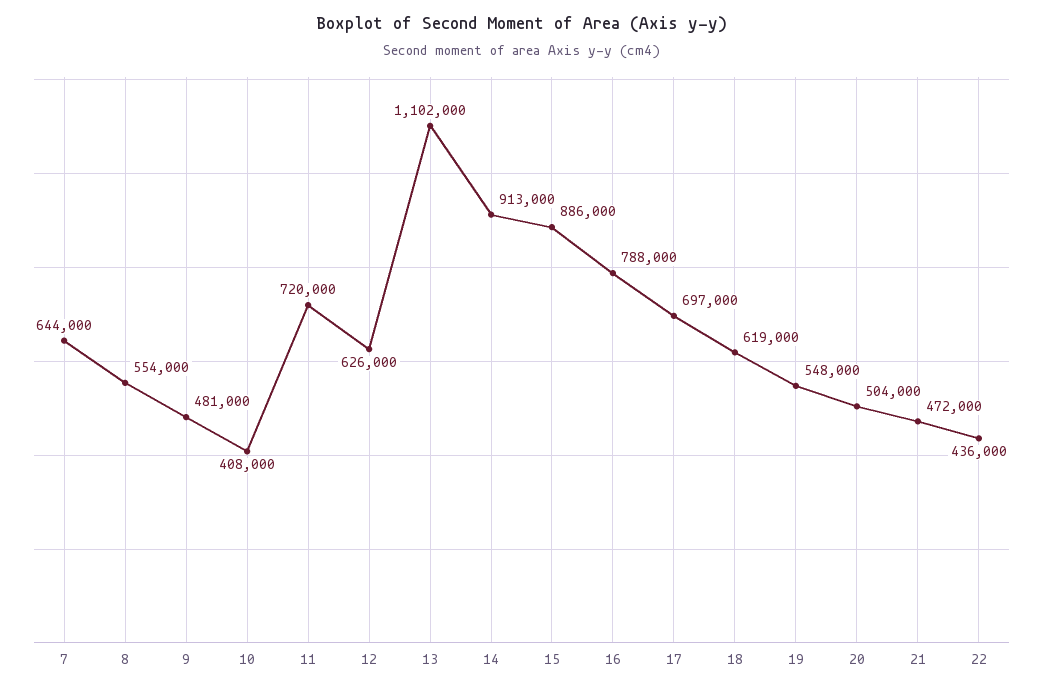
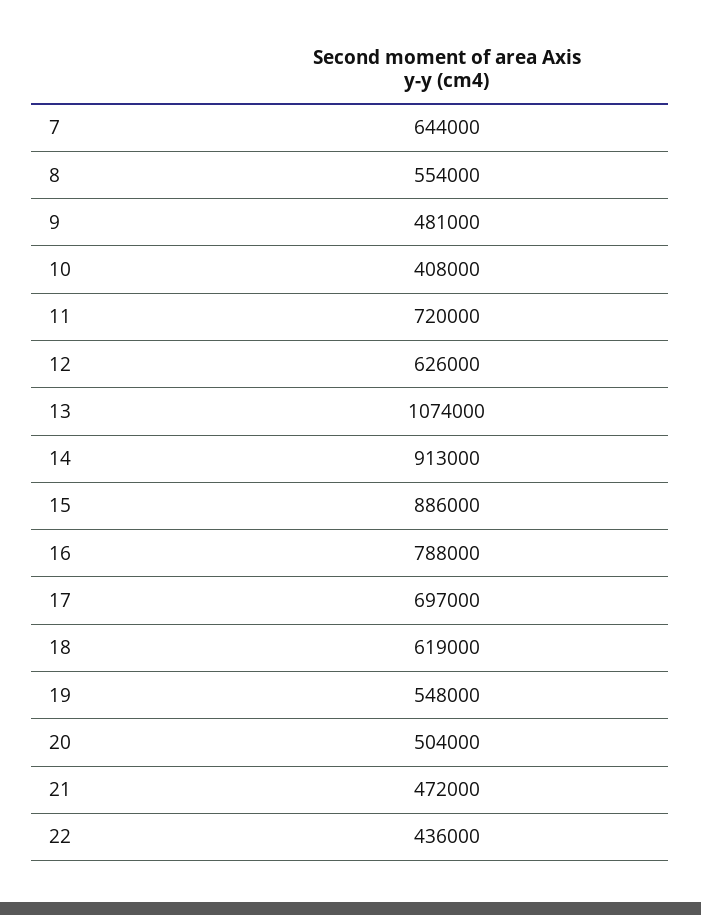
  {
    "7": 644000,
    "8": 554000,
    "9": 481000,
    "10": 408000,
    "11": 720000,
    "12": 626000,
-   "13": 1102000,
+   "13": 1074000,
    "14": 913000,
    "15": 886000,
    "16": 788000,
    "17": 697000,
    "18": 619000,
    "19": 548000,
    "20": 504000,
    "21": 472000,
    "22": 436000
  }

